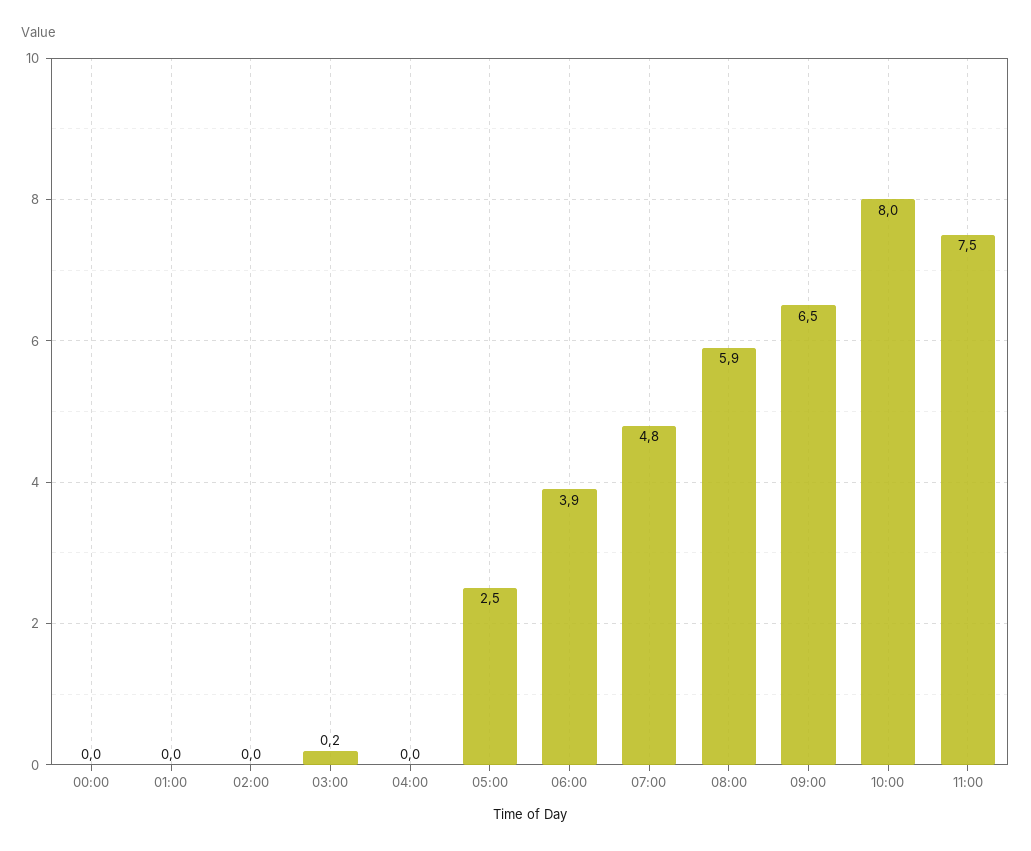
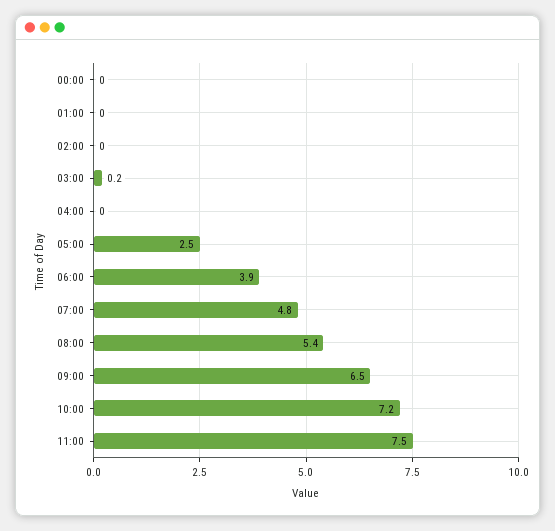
  {
    "00:00": 0,
    "01:00": 0,
    "02:00": 0,
    "03:00": 0.2,
    "04:00": 0,
    "05:00": 2.5,
    "06:00": 3.9,
    "07:00": 4.8,
-   "08:00": 5.9,
+   "08:00": 5.4,
    "09:00": 6.5,
-   "10:00": 8,
+   "10:00": 7.2,
    "11:00": 7.5
  }

